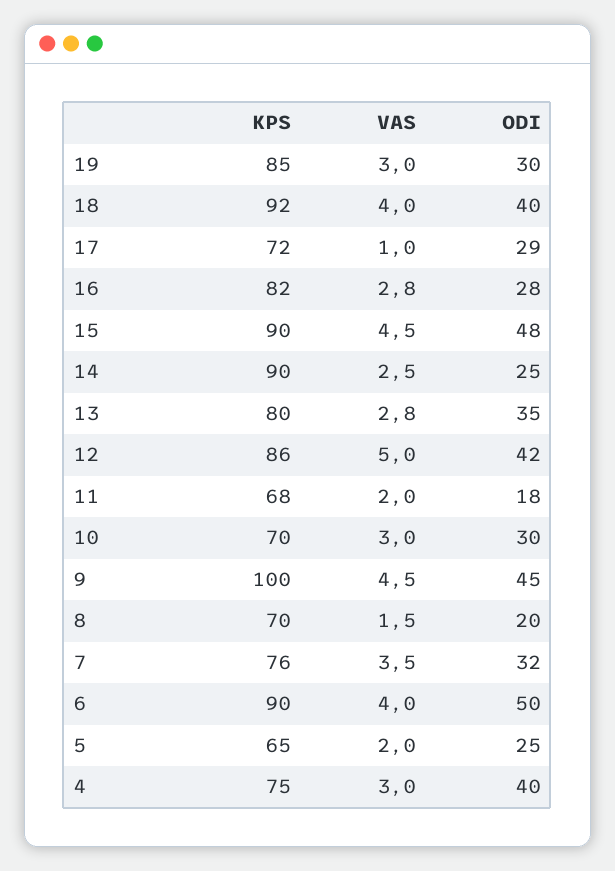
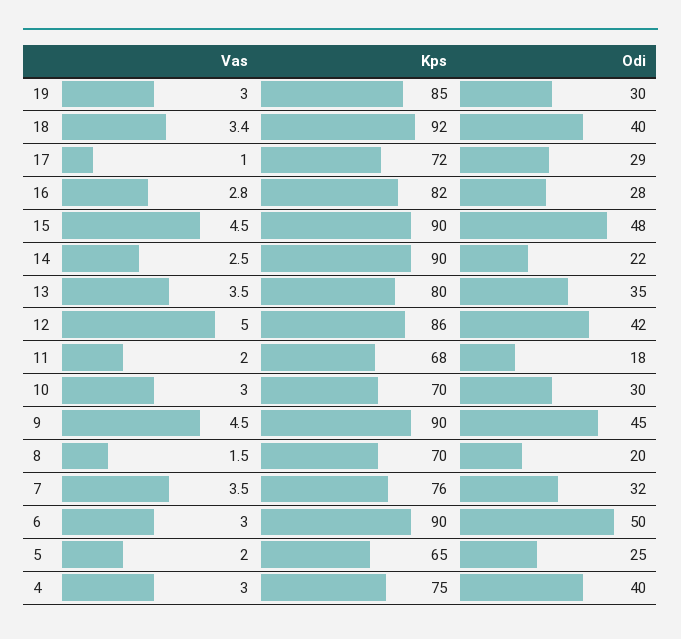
  {
    "KPS": {
      "19": 85,
      "18": 92,
      "17": 72,
      "16": 82,
      "15": 90,
      "14": 90,
      "13": 80,
      "12": 86,
      "11": 68,
      "10": 70,
-     "9": 100,
+     "9": 90,
      "8": 70,
      "7": 76,
      "6": 90,
      "5": 65,
      "4": 75
    },
    "VAS": {
      "19": 3,
-     "18": 4,
+     "18": 3.4,
      "17": 1,
      "16": 2.8,
      "15": 4.5,
      "14": 2.5,
-     "13": 2.8,
+     "13": 3.5,
      "12": 5,
      "11": 2,
      "10": 3,
      "9": 4.5,
      "8": 1.5,
      "7": 3.5,
-     "6": 4,
+     "6": 3,
      "5": 2,
      "4": 3
    },
    "ODI": {
      "19": 30,
      "18": 40,
      "17": 29,
      "16": 28,
      "15": 48,
-     "14": 25,
+     "14": 22,
      "13": 35,
      "12": 42,
      "11": 18,
      "10": 30,
      "9": 45,
      "8": 20,
      "7": 32,
      "6": 50,
      "5": 25,
      "4": 40
    }
  }

